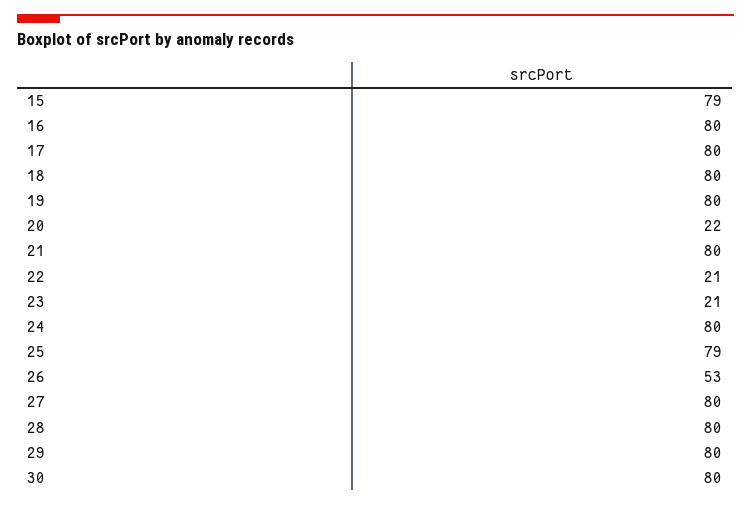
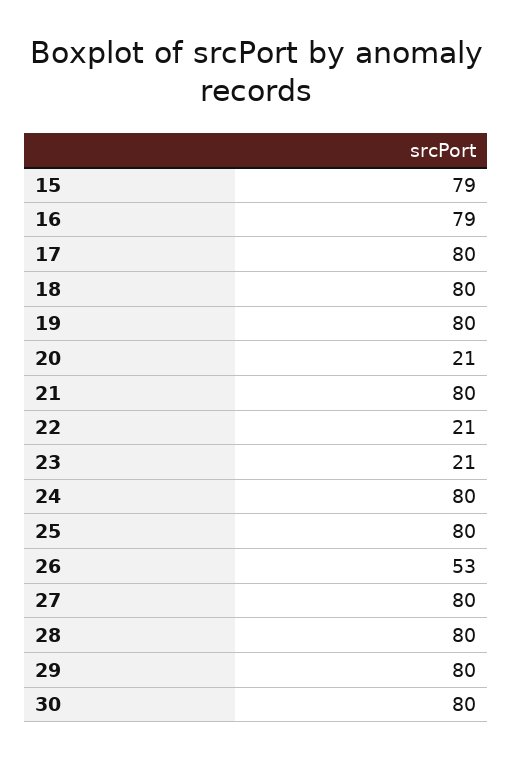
  {
    "15": 79,
-   "16": 80,
+   "16": 79,
    "17": 80,
    "18": 80,
    "19": 80,
-   "20": 22,
+   "20": 21,
    "21": 80,
    "22": 21,
    "23": 21,
    "24": 80,
-   "25": 79,
+   "25": 80,
    "26": 53,
    "27": 80,
    "28": 80,
    "29": 80,
    "30": 80
  }

